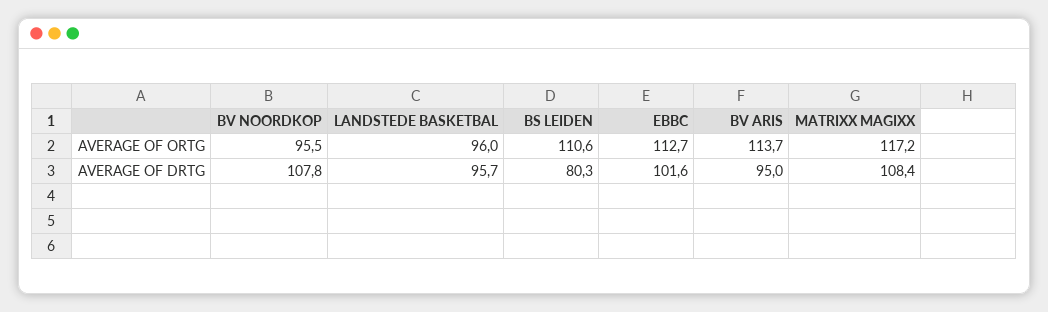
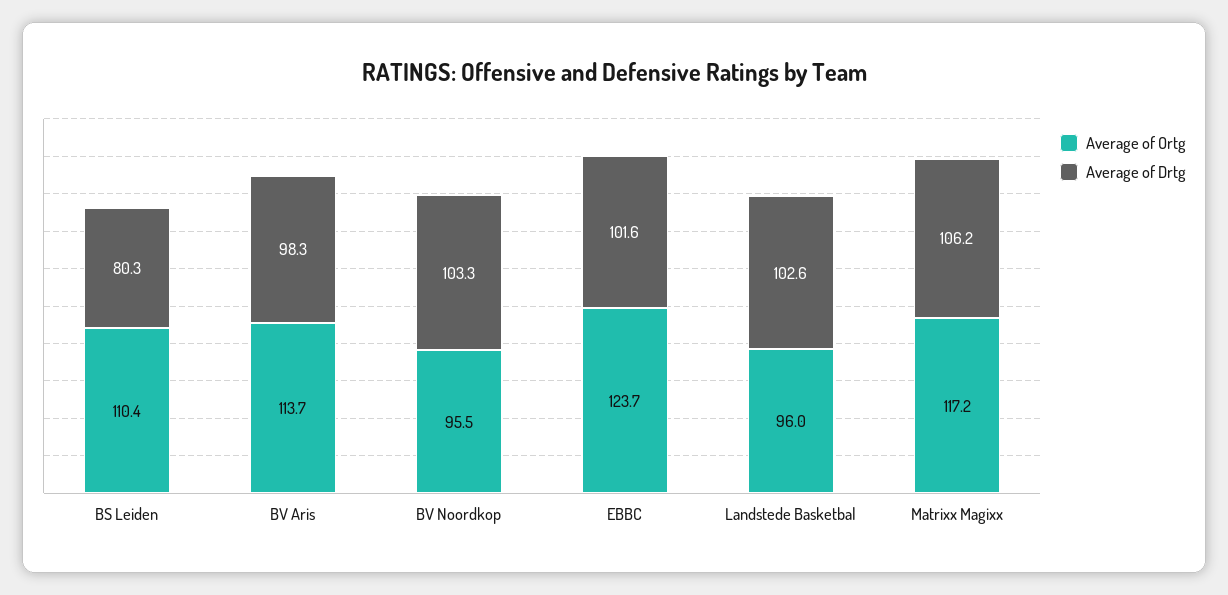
  {
    "AVERAGE OF ORTG": {
      "BV NOORDKOP": 95.5,
      "LANDSTEDE BASKETBAL": 96,
-     "BS LEIDEN": 110.6,
+     "BS LEIDEN": 110.4,
-     "EBBC": 112.7,
+     "EBBC": 123.7,
      "BV ARIS": 113.7,
      "MATRIXX MAGIXX": 117.2
    },
    "AVERAGE OF DRTG": {
-     "BV NOORDKOP": 107.8,
+     "BV NOORDKOP": 103.3,
-     "LANDSTEDE BASKETBAL": 95.7,
+     "LANDSTEDE BASKETBAL": 102.6,
      "BS LEIDEN": 80.3,
      "EBBC": 101.6,
-     "BV ARIS": 95,
+     "BV ARIS": 98.3,
-     "MATRIXX MAGIXX": 108.4
+     "MATRIXX MAGIXX": 106.2
    }
  }

